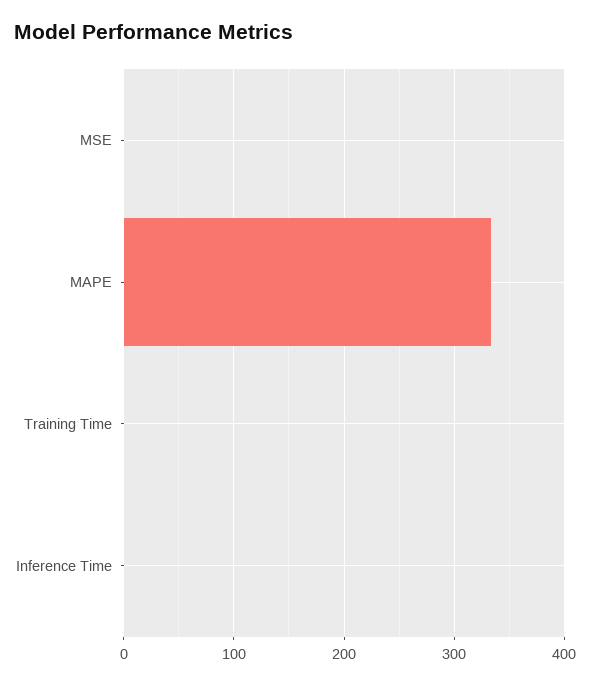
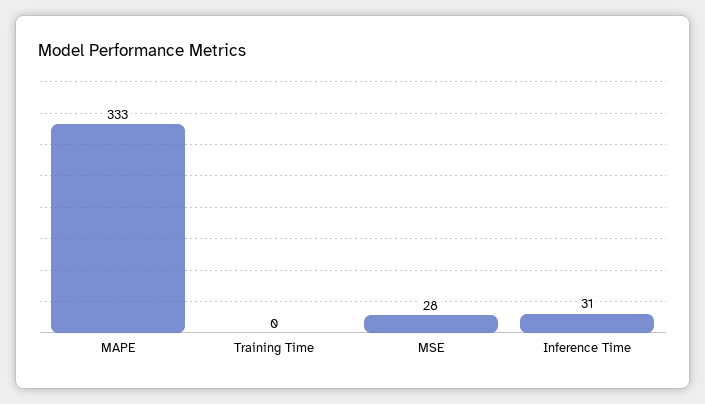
  {
-   "MSE": 0,
+   "MSE": 28,
    "MAPE": 333,
    "Training Time": 0,
-   "Inference Time": 0
+   "Inference Time": 31
  }

